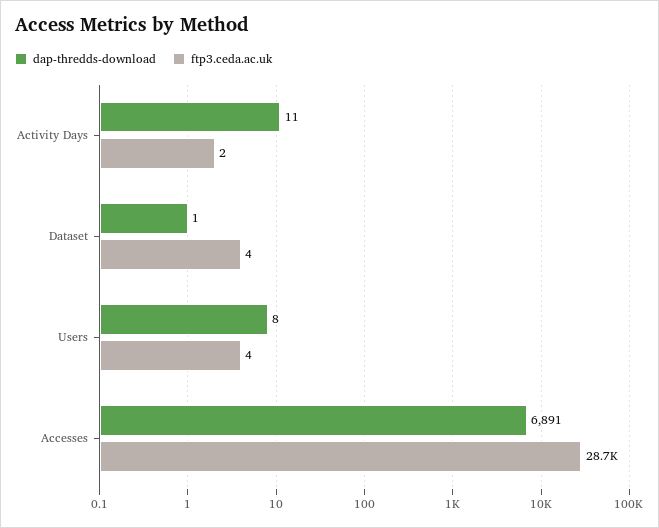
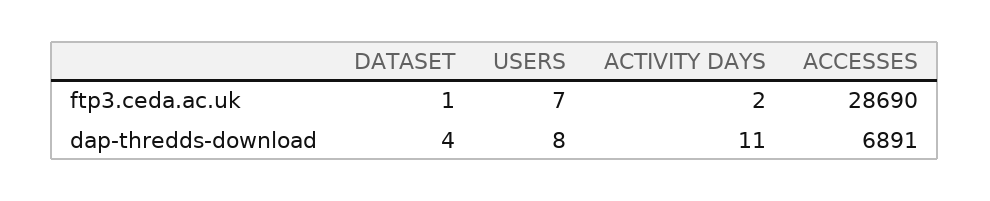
  {
    "dap-thredds-download": {
      "Activity Days": 11,
-     "Dataset": 1,
+     "Dataset": 4,
      "Users": 8,
      "Accesses": 6891
    },
    "ftp3.ceda.ac.uk": {
      "Activity Days": 2,
-     "Dataset": 4,
+     "Dataset": 1,
-     "Users": 4,
+     "Users": 7,
      "Accesses": 28690
    }
  }

